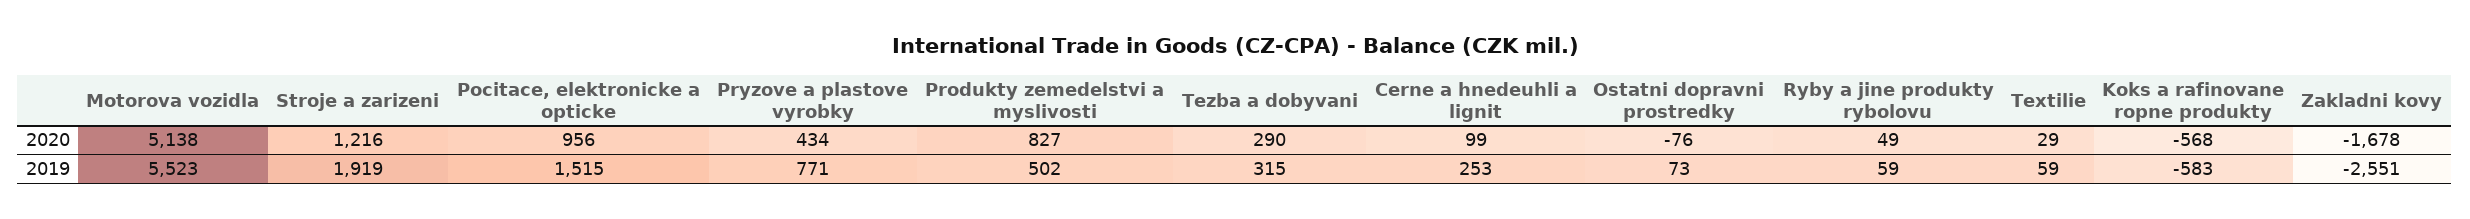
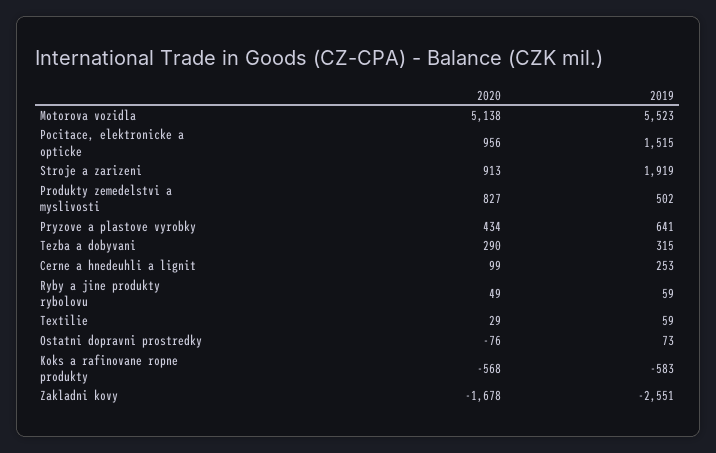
  {
    "Motorova vozidla": {
      "2020": 5138,
      "2019": 5523
    },
    "Stroje a zarizeni": {
-     "2020": 1216,
+     "2020": 913,
      "2019": 1919
    },
    "Pocitace, elektronicke a opticke": {
      "2020": 956,
      "2019": 1515
    },
    "Pryzove a plastove vyrobky": {
      "2020": 434,
-     "2019": 771
+     "2019": 641
    },
    "Produkty zemedelstvi a myslivosti": {
      "2020": 827,
      "2019": 502
    },
    "Tezba a dobyvani": {
      "2020": 290,
      "2019": 315
    },
    "Cerne a hnedeuhli a lignit": {
      "2020": 99,
      "2019": 253
    },
    "Ostatni dopravni prostredky": {
      "2020": -76,
      "2019": 73
    },
    "Ryby a jine produkty rybolovu": {
      "2020": 49,
      "2019": 59
    },
    "Textilie": {
      "2020": 29,
      "2019": 59
    },
    "Koks a rafinovane ropne produkty": {
      "2020": -568,
      "2019": -583
    },
    "Zakladni kovy": {
      "2020": -1678,
      "2019": -2551
    }
  }

